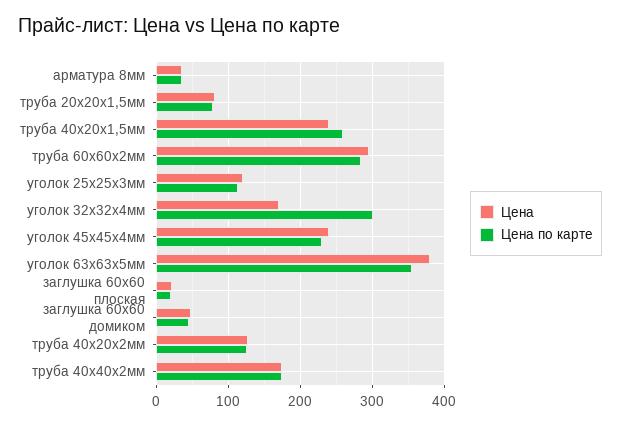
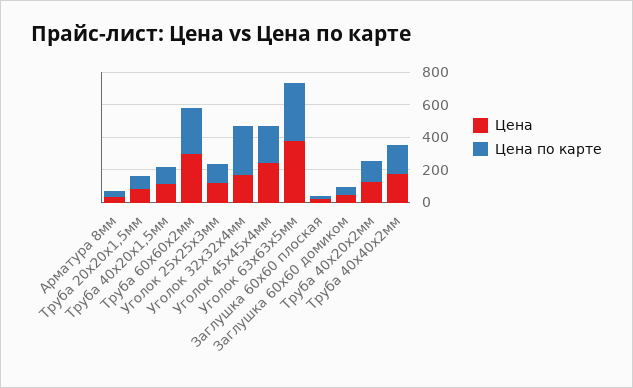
  {
    "Цена": {
      "арматура 8мм": 40,
      "труба 20х20х1,5мм": 80,
-     "труба 40х20х1,5мм": 240,
+     "труба 40х20х1,5мм": 100,
      "труба 60х60х2мм": 300,
      "уголок 25х25х3мм": 120,
      "уголок 32х32х4мм": 170,
      "уголок 45х45х4мм": 240,
      "уголок 63х63х5мм": 380,
      "заглушка 60х60 плоская": 20,
      "заглушка 60х60 домиком": 50,
      "труба 40х20х2мм": 130,
      "труба 40х40х2мм": 180
    },
    "Цена по карте": {
      "арматура 8мм": 40,
      "труба 20х20х1,5мм": 80,
-     "труба 40х20х1,5мм": 260,
+     "труба 40х20х1,5мм": 100,
      "труба 60х60х2мм": 290,
      "уголок 25х25х3мм": 110,
      "уголок 32х32х4мм": 300,
      "уголок 45х45х4мм": 230,
      "уголок 63х63х5мм": 360,
      "заглушка 60х60 плоская": 20,
      "заглушка 60х60 домиком": 50,
      "труба 40х20х2мм": 130,
      "труба 40х40х2мм": 180
    }
  }

